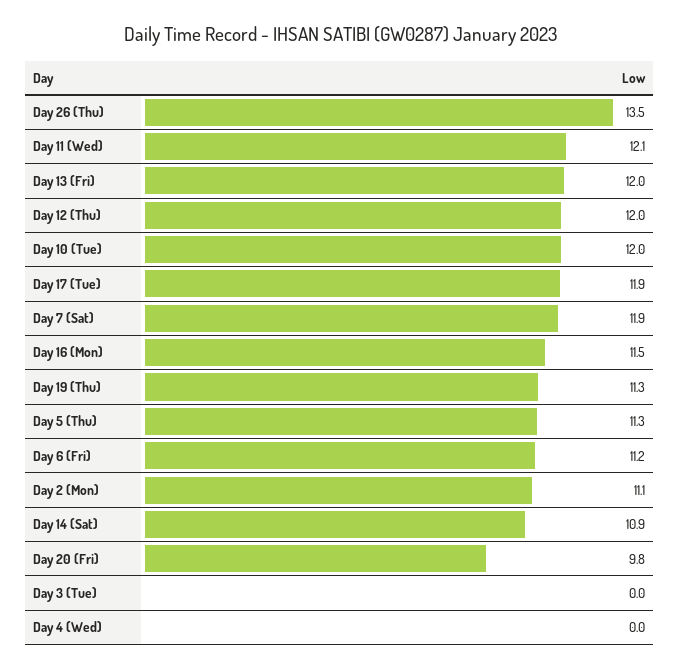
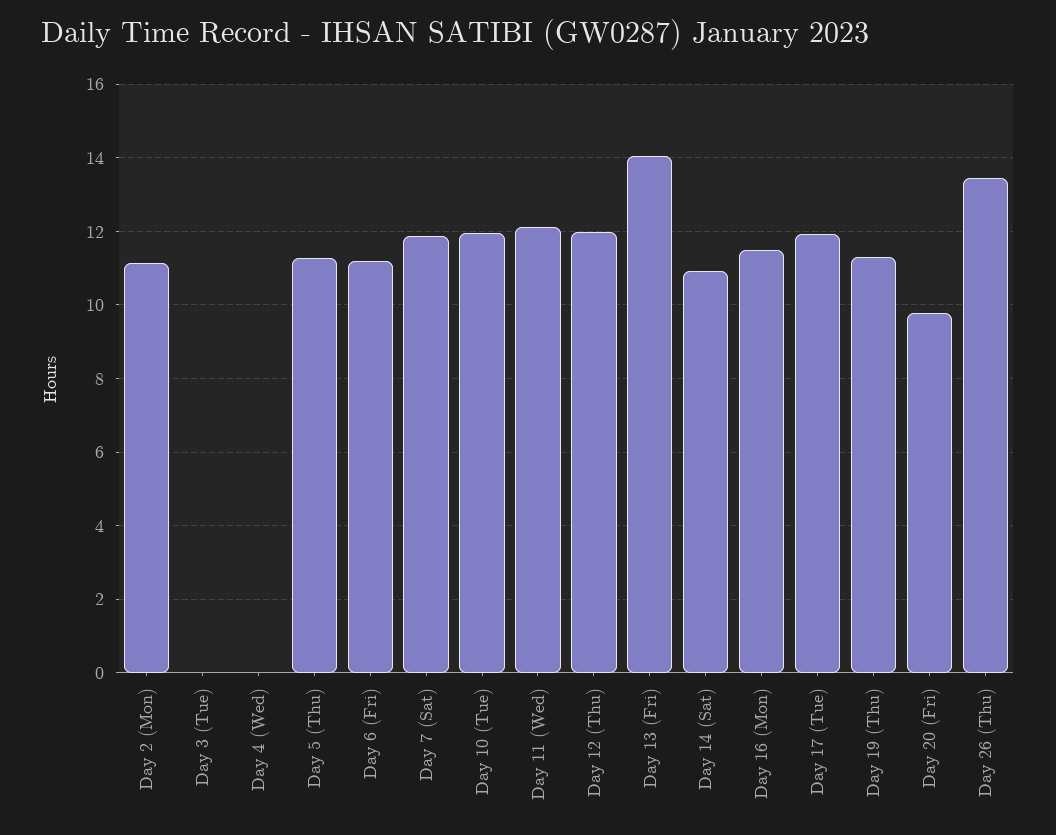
  {
    "Day 26 (Thu)": 13.5,
    "Day 11 (Wed)": 12.1,
-   "Day 13 (Fri)": 12,
+   "Day 13 (Fri)": 14,
    "Day 12 (Thu)": 12,
    "Day 10 (Tue)": 12,
    "Day 17 (Tue)": 11.9,
    "Day 7 (Sat)": 11.9,
    "Day 16 (Mon)": 11.5,
    "Day 19 (Thu)": 11.3,
    "Day 5 (Thu)": 11.3,
    "Day 6 (Fri)": 11.2,
    "Day 2 (Mon)": 11.1,
    "Day 14 (Sat)": 10.9,
    "Day 20 (Fri)": 9.8,
    "Day 3 (Tue)": 0,
    "Day 4 (Wed)": 0
  }

